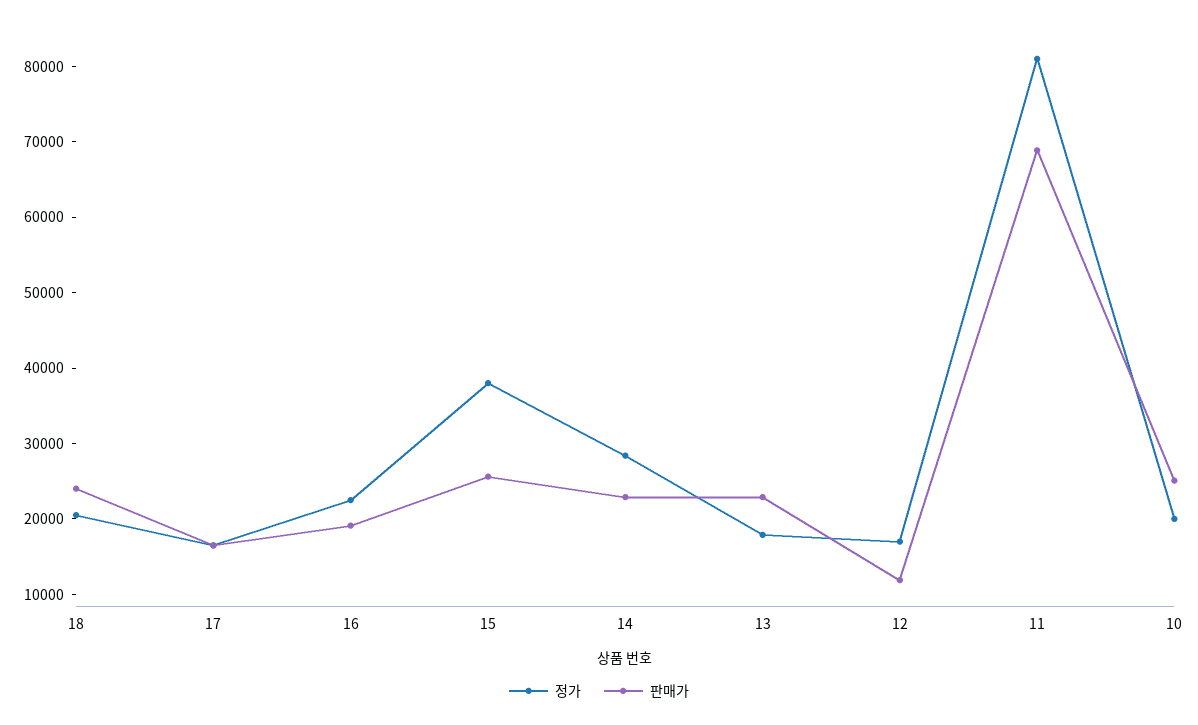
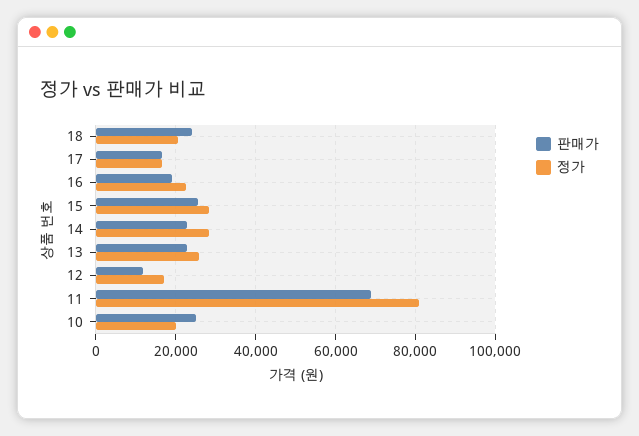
  {
    "정가": {
      "18": 20000,
      "17": 16000,
      "16": 22000,
-     "15": 38000,
+     "15": 28000,
      "14": 28000,
-     "13": 18000,
+     "13": 26000,
      "12": 18000,
      "11": 82000,
      "10": 20000
    },
    "판매가": {
      "18": 24000,
      "17": 16000,
      "16": 20000,
      "15": 26000,
      "14": 22000,
      "13": 22000,
      "12": 12000,
      "11": 68000,
      "10": 26000
    }
  }

